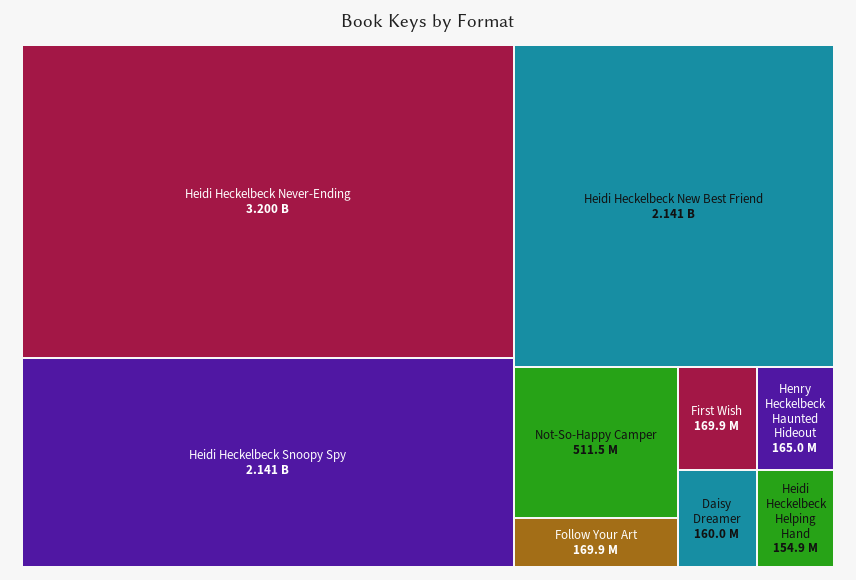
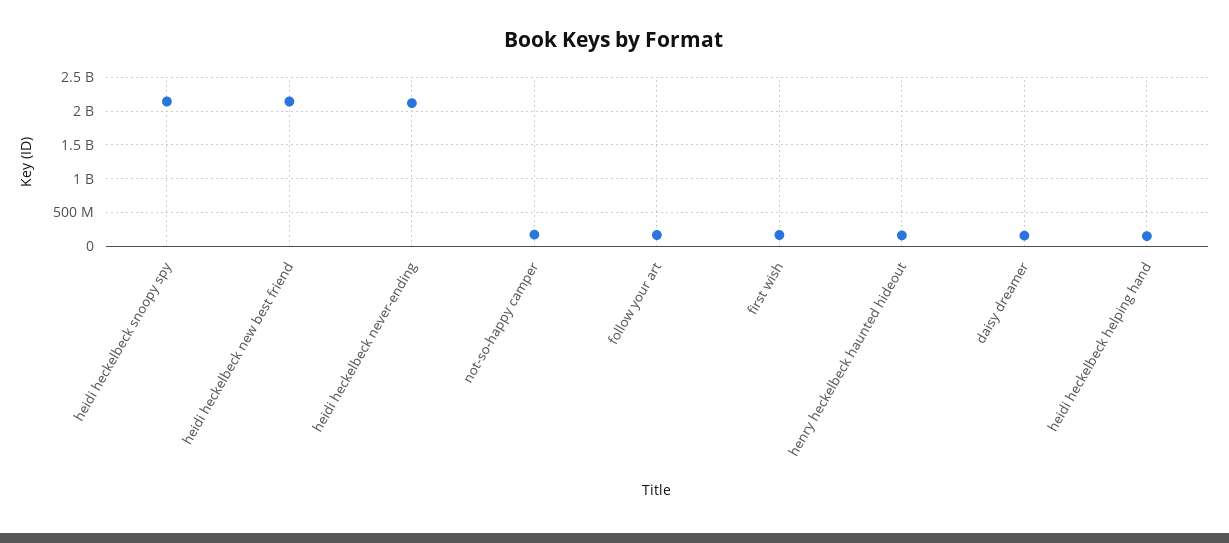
  {
-   "Heidi Heckelbeck Never-Ending": 3200000000,
+   "Heidi Heckelbeck Never-Ending": 2100000000,
    "Heidi Heckelbeck Snoopy Spy": 2141000000,
    "Heidi Heckelbeck New Best Friend": 2141000000,
-   "Not-So-Happy Camper": 511500000,
+   "Not-So-Happy Camper": 200000000,
    "Follow Your Art": 169900000,
    "First Wish": 169900000,
    "Henry Heckelbeck Haunted Hideout": 165000000,
    "Daisy Dreamer": 160000000,
    "Heidi Heckelbeck Helping Hand": 154900000
  }

